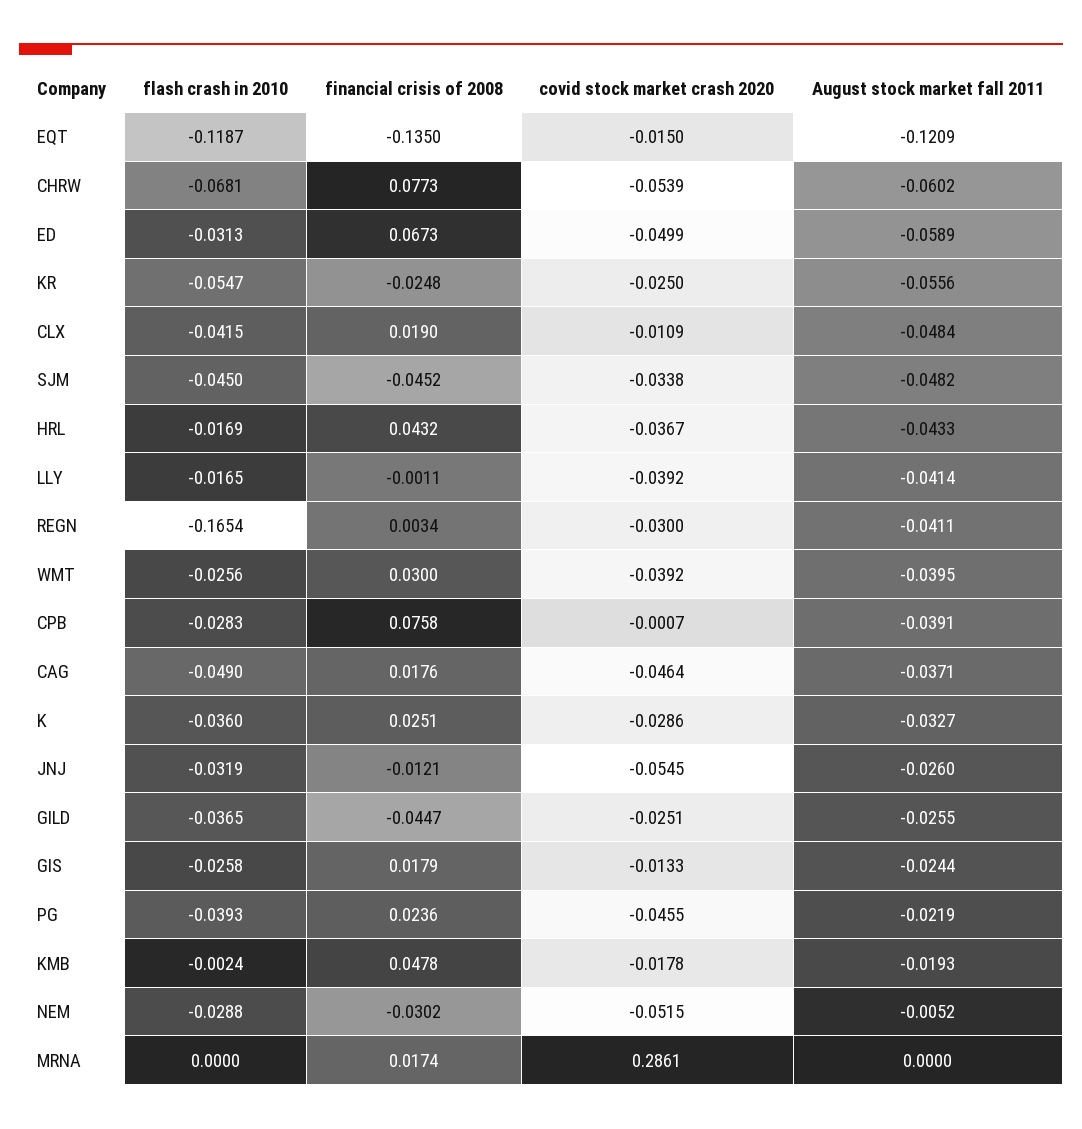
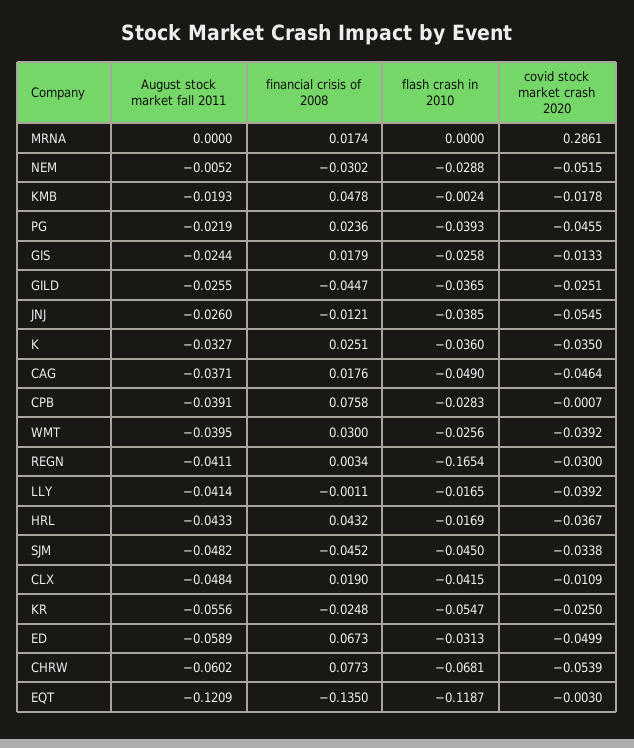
  {
    "flash crash in 2010": {
      "EQT": -0.1187,
      "CHRW": -0.0681,
      "ED": -0.0313,
      "KR": -0.0547,
      "CLX": -0.0415,
      "SJM": -0.045,
      "HRL": -0.0169,
      "LLY": -0.0165,
      "REGN": -0.1654,
      "WMT": -0.0256,
      "CPB": -0.0283,
      "CAG": -0.049,
      "K": -0.036,
-     "JNJ": -0.0319,
+     "JNJ": -0.0385,
      "GILD": -0.0365,
      "GIS": -0.0258,
      "PG": -0.0393,
      "KMB": -0.0024,
      "NEM": -0.0288,
      "MRNA": 0
    },
    "financial crisis of 2008": {
      "EQT": -0.135,
      "CHRW": 0.0773,
      "ED": 0.0673,
      "KR": -0.0248,
      "CLX": 0.019,
      "SJM": -0.0452,
      "HRL": 0.0432,
      "LLY": -0.0011,
      "REGN": 0.0034,
      "WMT": 0.03,
      "CPB": 0.0758,
      "CAG": 0.0176,
      "K": 0.0251,
      "JNJ": -0.0121,
      "GILD": -0.0447,
      "GIS": 0.0179,
      "PG": 0.0236,
      "KMB": 0.0478,
      "NEM": -0.0302,
      "MRNA": 0.0174
    },
    "covid stock market crash 2020": {
-     "EQT": -0.015,
+     "EQT": -0.003,
      "CHRW": -0.0539,
      "ED": -0.0499,
      "KR": -0.025,
      "CLX": -0.0109,
      "SJM": -0.0338,
      "HRL": -0.0367,
      "LLY": -0.0392,
      "REGN": -0.03,
      "WMT": -0.0392,
      "CPB": -0.0007,
      "CAG": -0.0464,
-     "K": -0.0286,
+     "K": -0.035,
      "JNJ": -0.0545,
      "GILD": -0.0251,
      "GIS": -0.0133,
      "PG": -0.0455,
      "KMB": -0.0178,
      "NEM": -0.0515,
      "MRNA": 0.2861
    },
    "August stock market fall 2011": {
      "EQT": -0.1209,
      "CHRW": -0.0602,
      "ED": -0.0589,
      "KR": -0.0556,
      "CLX": -0.0484,
      "SJM": -0.0482,
      "HRL": -0.0433,
      "LLY": -0.0414,
      "REGN": -0.0411,
      "WMT": -0.0395,
      "CPB": -0.0391,
      "CAG": -0.0371,
      "K": -0.0327,
      "JNJ": -0.026,
      "GILD": -0.0255,
      "GIS": -0.0244,
      "PG": -0.0219,
      "KMB": -0.0193,
      "NEM": -0.0052,
      "MRNA": 0
    }
  }

